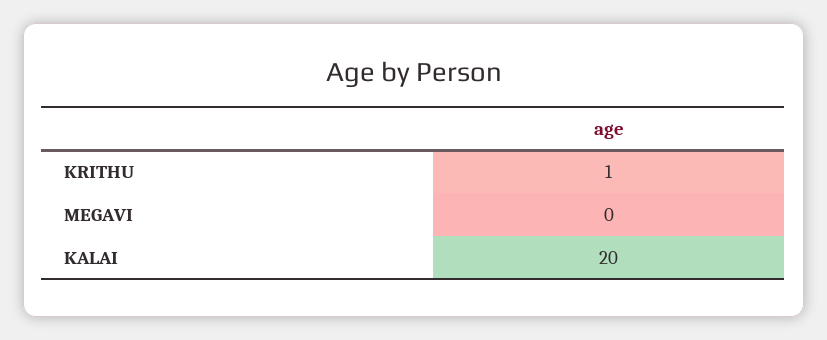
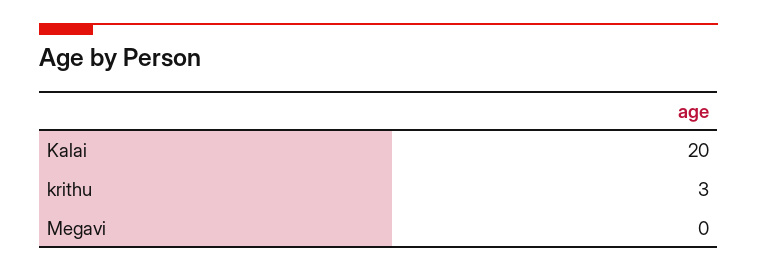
  {
-   "KRITHU": 1,
+   "KRITHU": 3,
    "MEGAVI": 0,
    "KALAI": 20
  }

